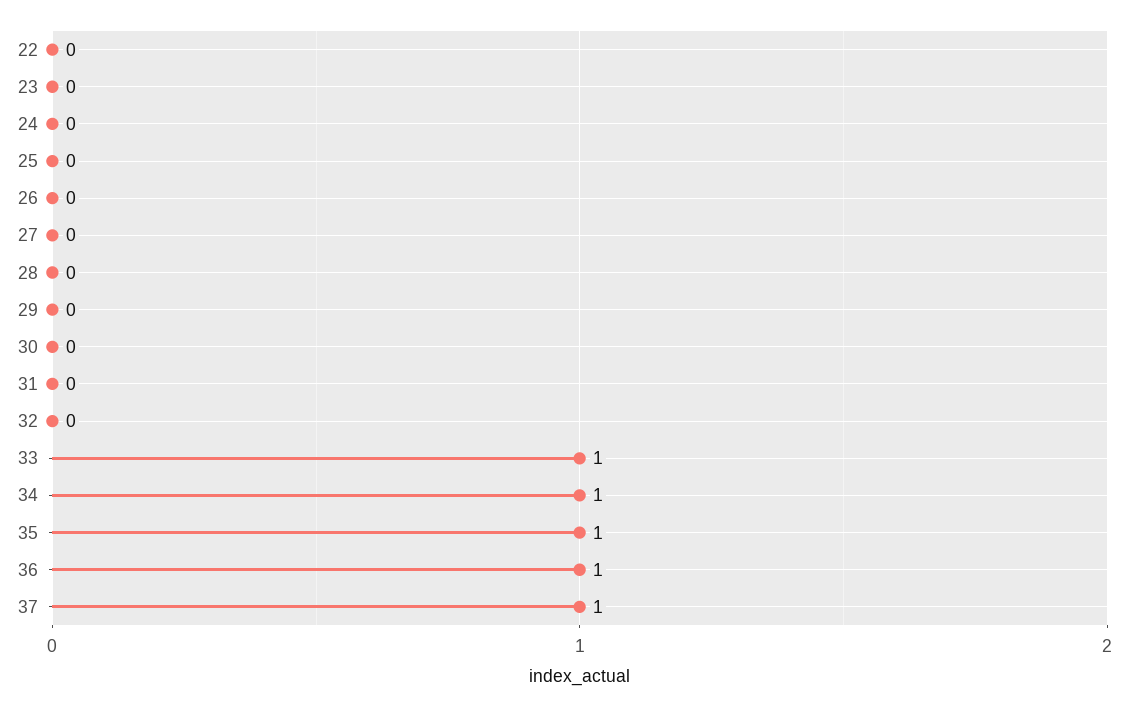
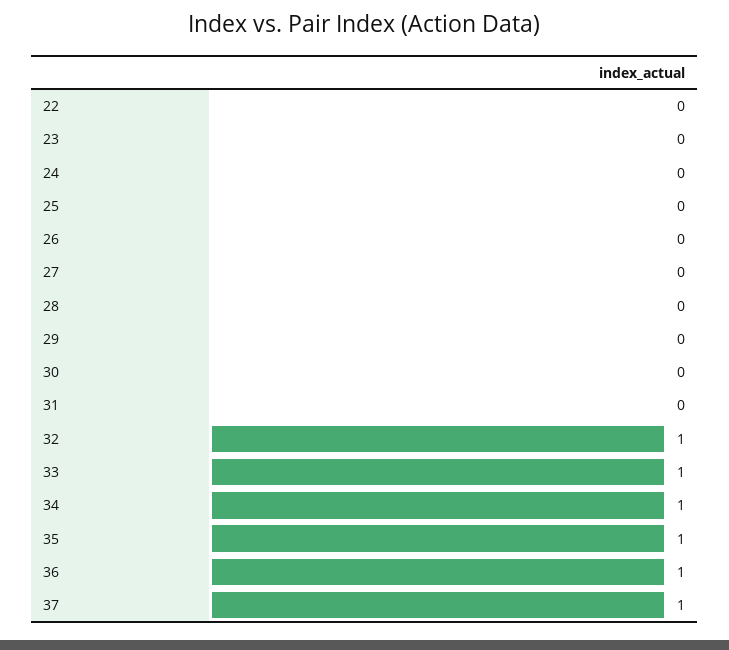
  {
    "22": 0,
    "23": 0,
    "24": 0,
    "25": 0,
    "26": 0,
    "27": 0,
    "28": 0,
    "29": 0,
    "30": 0,
    "31": 0,
-   "32": 0,
+   "32": 1,
    "33": 1,
    "34": 1,
    "35": 1,
    "36": 1,
    "37": 1
  }

